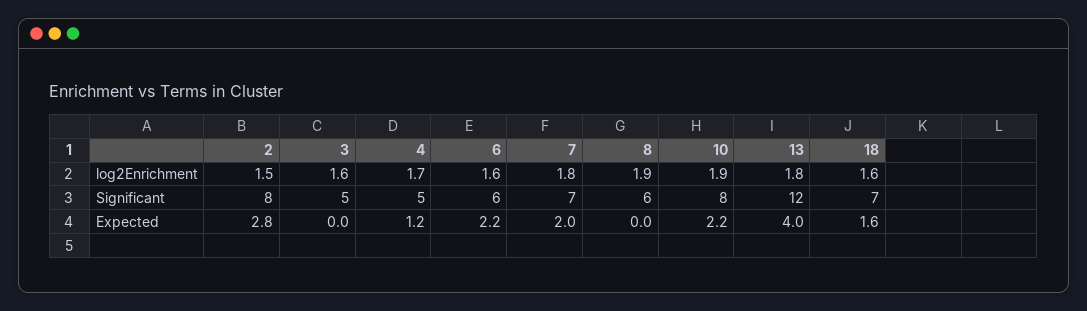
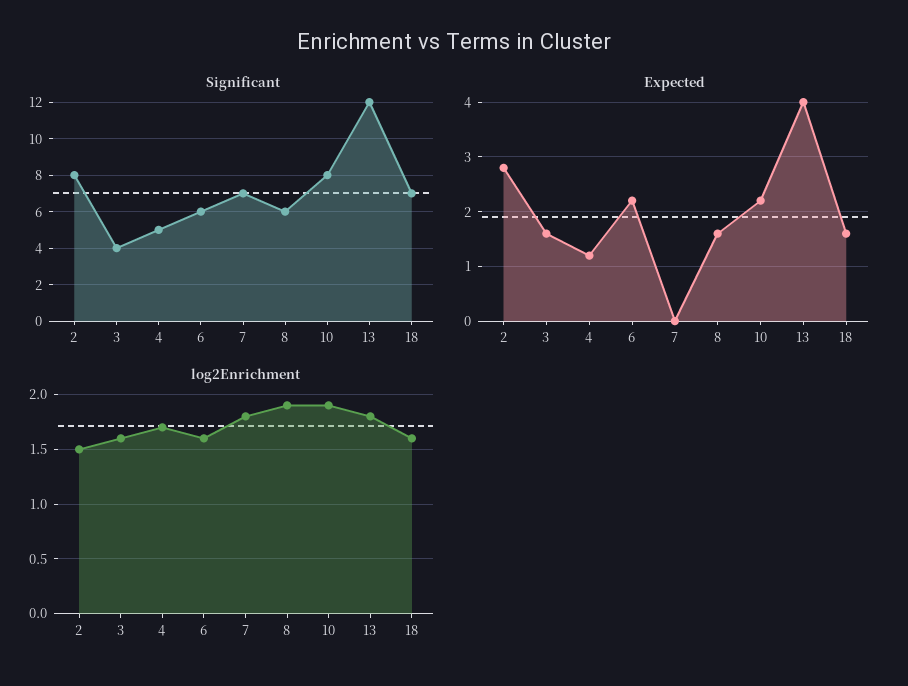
  {
    "log2Enrichment": {
      "2": 1.5,
      "3": 1.6,
      "4": 1.7,
      "6": 1.6,
      "7": 1.8,
      "8": 1.9,
      "10": 1.9,
      "13": 1.8,
      "18": 1.6
    },
    "Significant": {
      "2": 8,
-     "3": 5,
+     "3": 4,
      "4": 5,
      "6": 6,
      "7": 7,
      "8": 6,
      "10": 8,
      "13": 12,
      "18": 7
    },
    "Expected": {
      "2": 2.8,
-     "3": 0,
+     "3": 1.5,
      "4": 1.2,
      "6": 2.2,
-     "7": 2,
+     "7": 0,
-     "8": 0,
+     "8": 1.5,
      "10": 2.2,
      "13": 4,
      "18": 1.6
    }
  }

